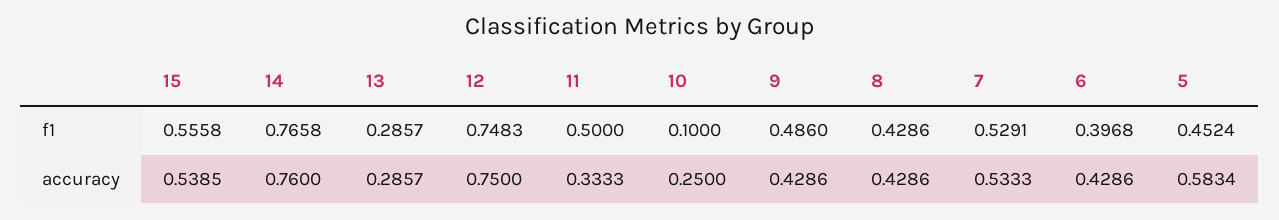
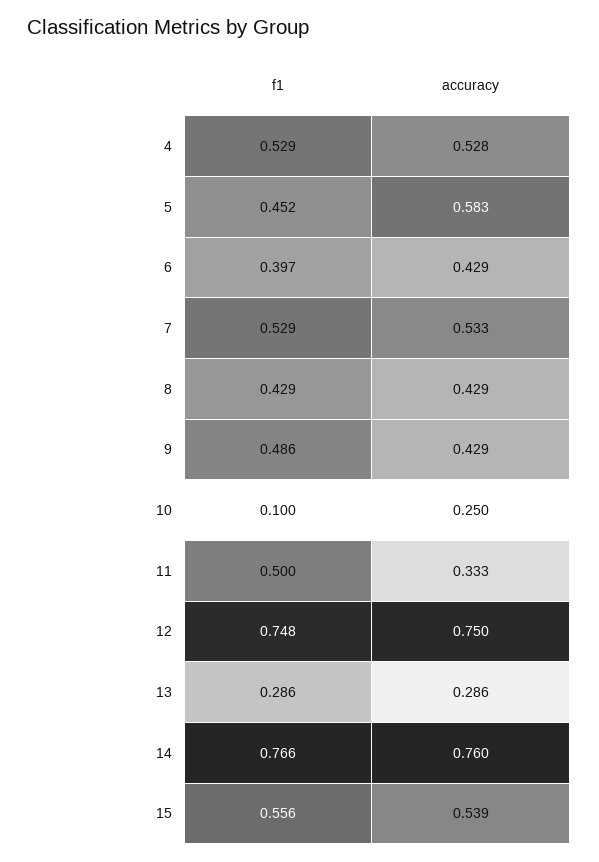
  {
    "15": {
      "f1": 0.5558,
      "accuracy": 0.5385
    },
    "14": {
      "f1": 0.7658,
      "accuracy": 0.76
    },
    "13": {
      "f1": 0.2857,
      "accuracy": 0.2857
    },
    "12": {
      "f1": 0.7483,
      "accuracy": 0.75
    },
    "11": {
      "f1": 0.5,
      "accuracy": 0.3333
    },
    "10": {
      "f1": 0.1,
      "accuracy": 0.25
    },
    "9": {
      "f1": 0.486,
      "accuracy": 0.4286
    },
    "8": {
      "f1": 0.4286,
      "accuracy": 0.4286
    },
    "7": {
      "f1": 0.5291,
      "accuracy": 0.5333
    },
    "6": {
      "f1": 0.3968,
      "accuracy": 0.4286
    },
    "5": {
      "f1": 0.4524,
      "accuracy": 0.5834
-   }
+   },
+   "4": {
+     "f1": 0.529,
+     "accuracy": 0.528
+   }
  }

